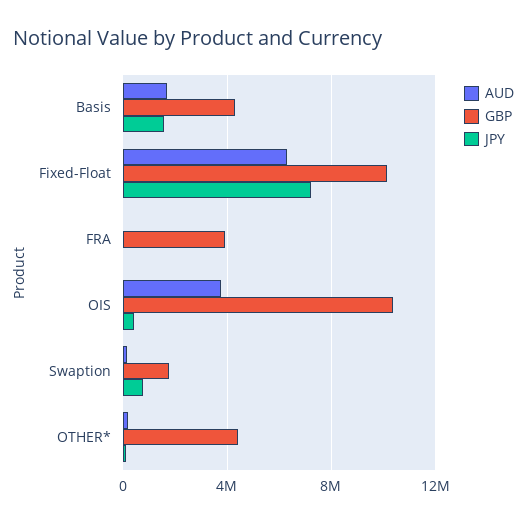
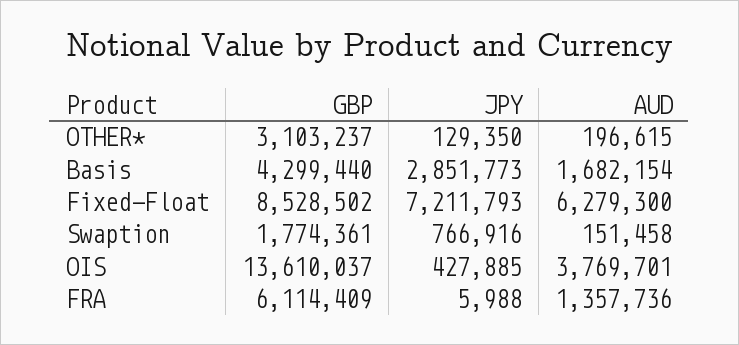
  {
    "AUD": {
      "Basis": 1682154,
      "Fixed-Float": 6279300,
-     "FRA": 0,
+     "FRA": 1357736,
      "OIS": 3769701,
      "Swaption": 151458,
      "OTHER*": 196615
    },
    "GBP": {
      "Basis": 4299440,
-     "Fixed-Float": 10000000,
+     "Fixed-Float": 8528502,
-     "FRA": 4000000,
+     "FRA": 6114409,
-     "OIS": 10500000,
+     "OIS": 13610037,
      "Swaption": 1774361,
-     "OTHER*": 4500000
+     "OTHER*": 3103237
    },
    "JPY": {
-     "Basis": 1500000,
+     "Basis": 2851773,
      "Fixed-Float": 7211793,
      "FRA": 5988,
      "OIS": 427885,
      "Swaption": 766916,
      "OTHER*": 129350
    }
  }

